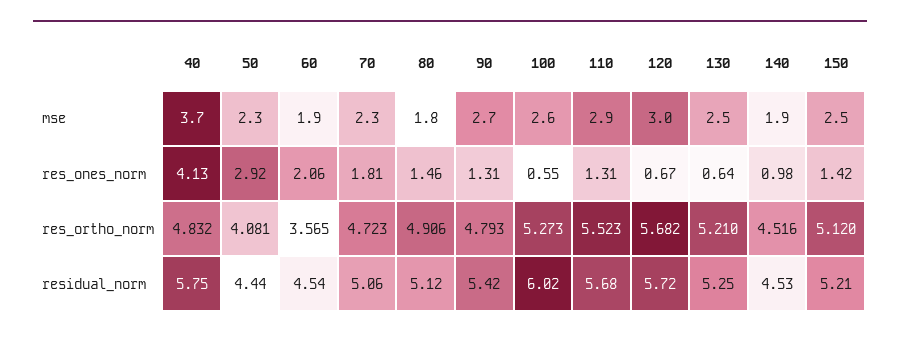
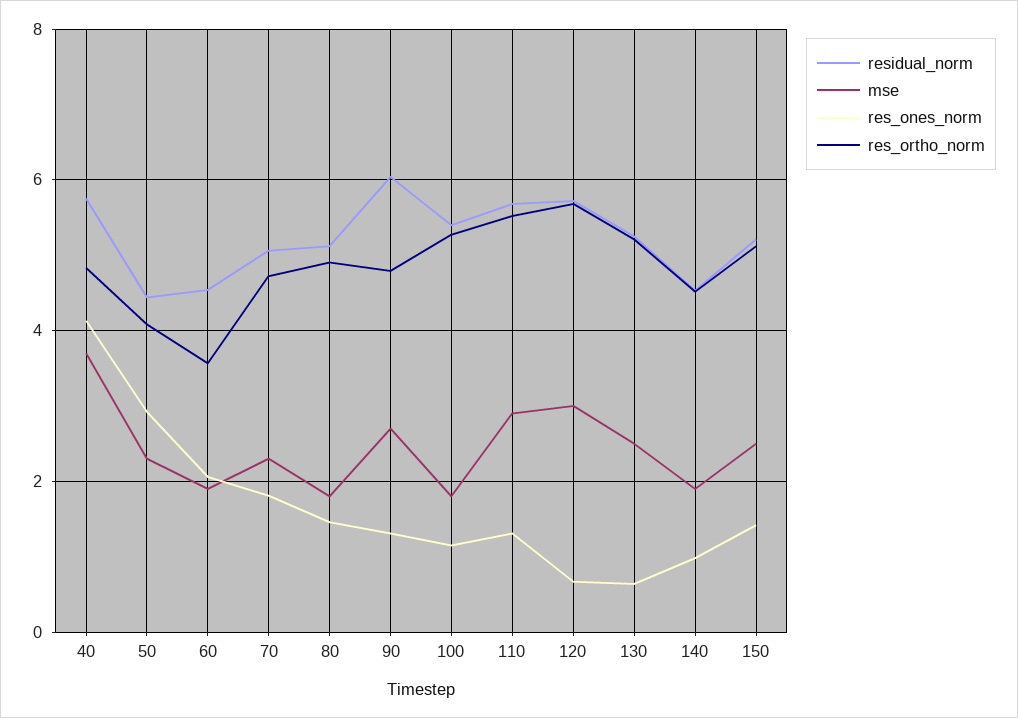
  {
    "mse": {
      "40": 3.7,
      "50": 2.3,
      "60": 1.9,
      "70": 2.3,
      "80": 1.8,
      "90": 2.7,
-     "100": 2.6,
+     "100": 1.8,
      "110": 2.9,
      "120": 3,
      "130": 2.5,
      "140": 1.9,
      "150": 2.5
    },
    "res_ones_norm": {
      "40": 4.13,
      "50": 2.92,
      "60": 2.06,
      "70": 1.81,
      "80": 1.46,
      "90": 1.31,
-     "100": 0.55,
+     "100": 1.2,
      "110": 1.31,
      "120": 0.67,
      "130": 0.64,
      "140": 0.98,
      "150": 1.42
    },
    "res_ortho_norm": {
      "40": 4.832,
      "50": 4.081,
      "60": 3.565,
      "70": 4.723,
      "80": 4.906,
      "90": 4.793,
      "100": 5.273,
      "110": 5.523,
      "120": 5.682,
      "130": 5.21,
      "140": 4.516,
      "150": 5.12
    },
    "residual_norm": {
      "40": 5.75,
      "50": 4.44,
      "60": 4.54,
      "70": 5.06,
      "80": 5.12,
-     "90": 5.42,
+     "90": 6,
-     "100": 6.02,
+     "100": 5.4,
      "110": 5.68,
      "120": 5.72,
      "130": 5.25,
      "140": 4.53,
      "150": 5.21
    }
  }

